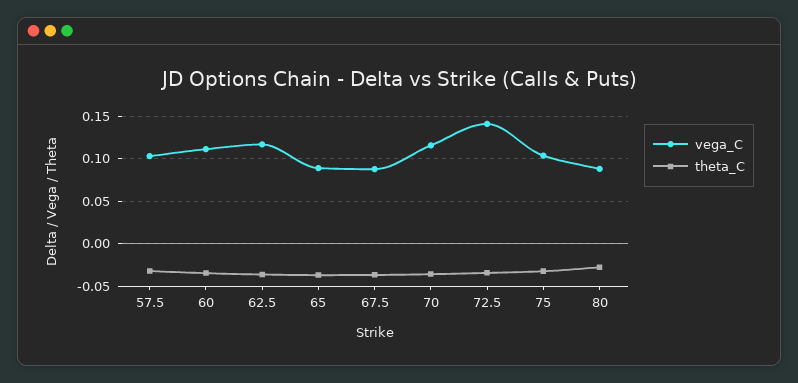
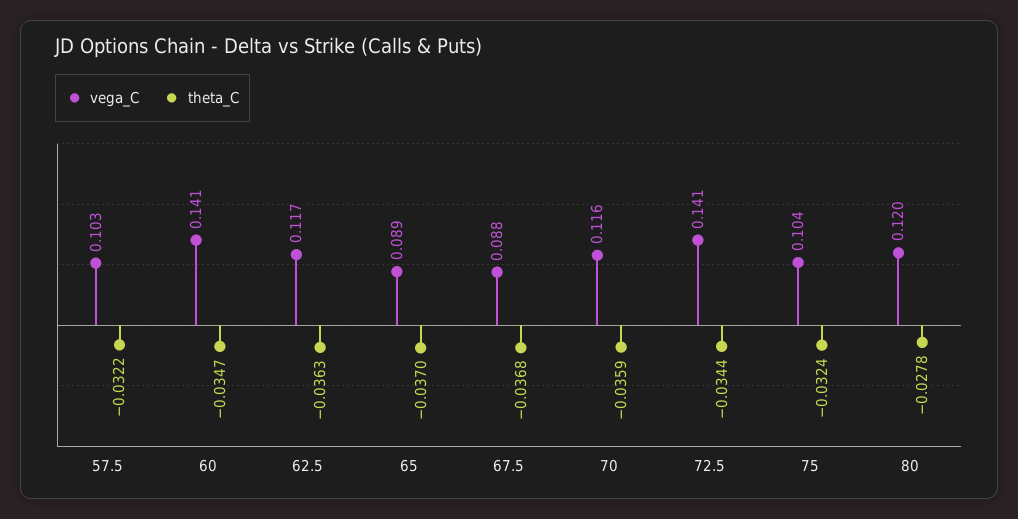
  {
    "vega_C": {
      "57.5": 0.103,
-     "60": 0.11,
+     "60": 0.141,
      "62.5": 0.117,
      "65": 0.089,
      "67.5": 0.088,
      "70": 0.116,
      "72.5": 0.141,
      "75": 0.104,
-     "80": 0.09
+     "80": 0.12
    },
    "theta_C": {
      "57.5": -0.0322,
      "60": -0.0347,
      "62.5": -0.0363,
      "65": -0.037,
      "67.5": -0.0368,
      "70": -0.0359,
      "72.5": -0.0344,
      "75": -0.0324,
      "80": -0.0278
    }
  }

